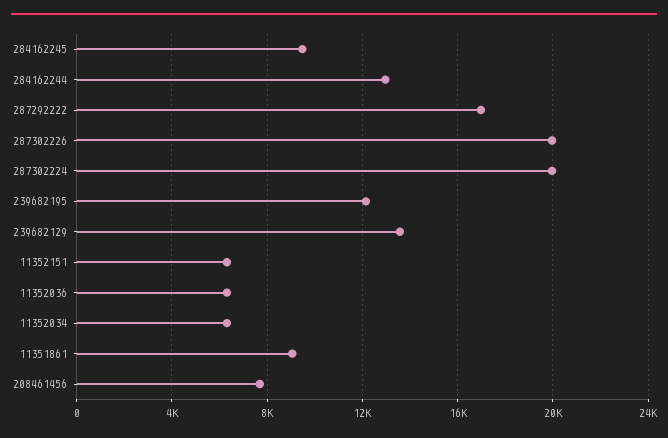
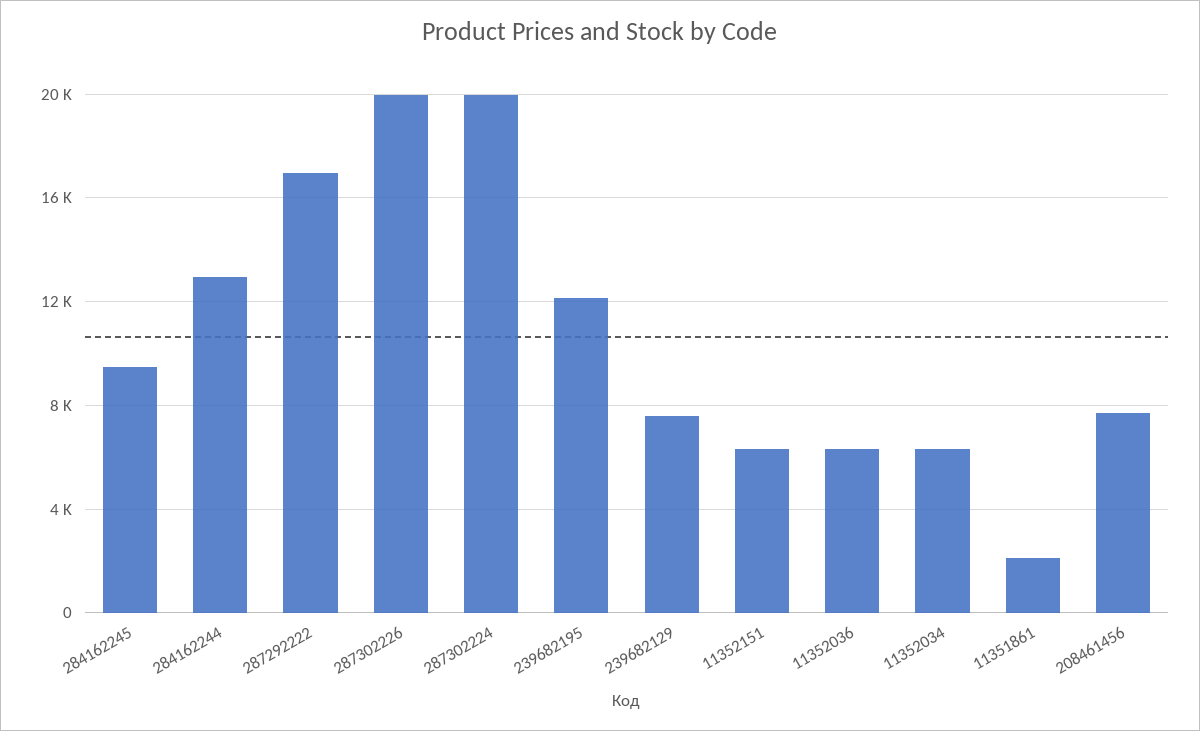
  {
    "284162245": 9500,
    "284162244": 13000,
    "287292222": 17000,
    "287302226": 20000,
    "287302224": 20000,
    "239682195": 12000,
-   "239682129": 13500,
+   "239682129": 7500,
    "11352151": 6500,
    "11352036": 6500,
    "11352034": 6500,
-   "11351861": 9000,
+   "11351861": 2000,
    "208461456": 7500
  }

